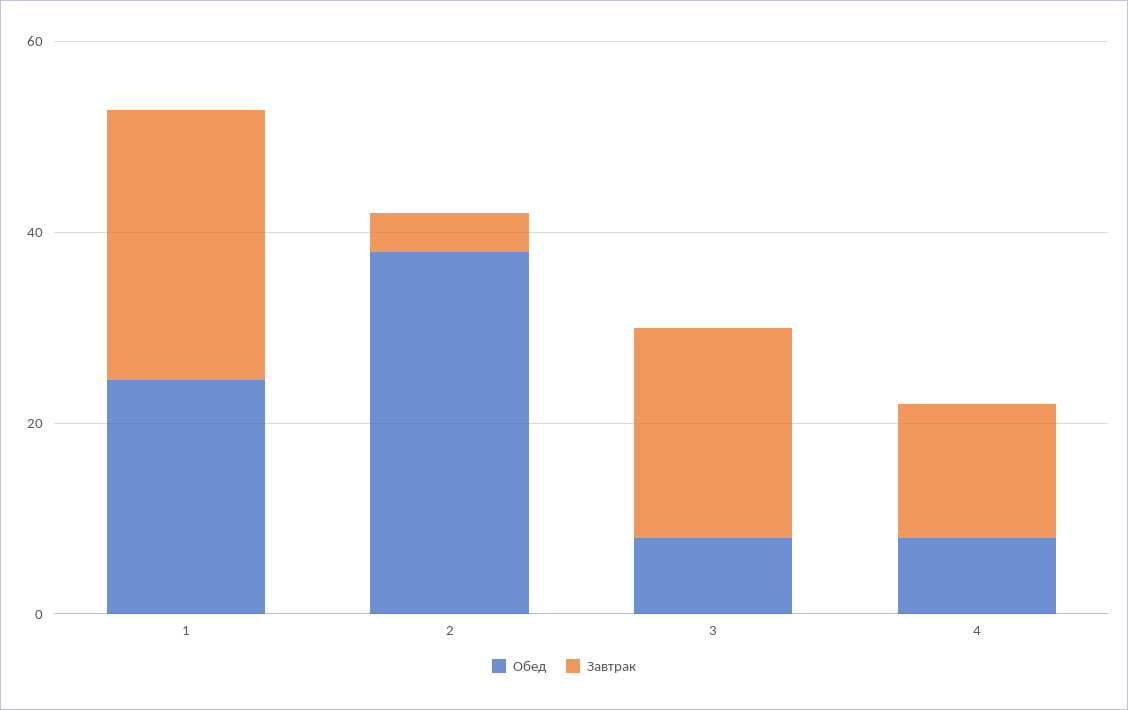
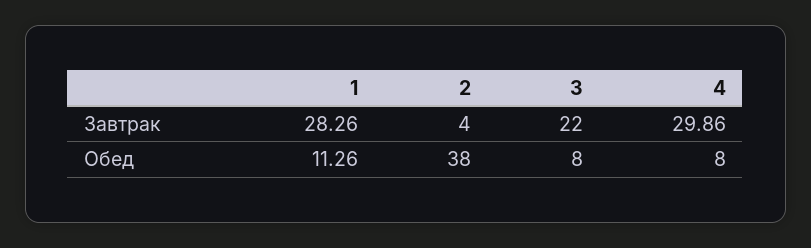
  {
    "Обед": {
-     "1": 25,
+     "1": 11.26,
      "2": 38,
      "3": 8,
      "4": 8
    },
    "Завтрак": {
      "1": 28.26,
      "2": 4,
      "3": 22,
-     "4": 15
+     "4": 29.86
    }
  }

